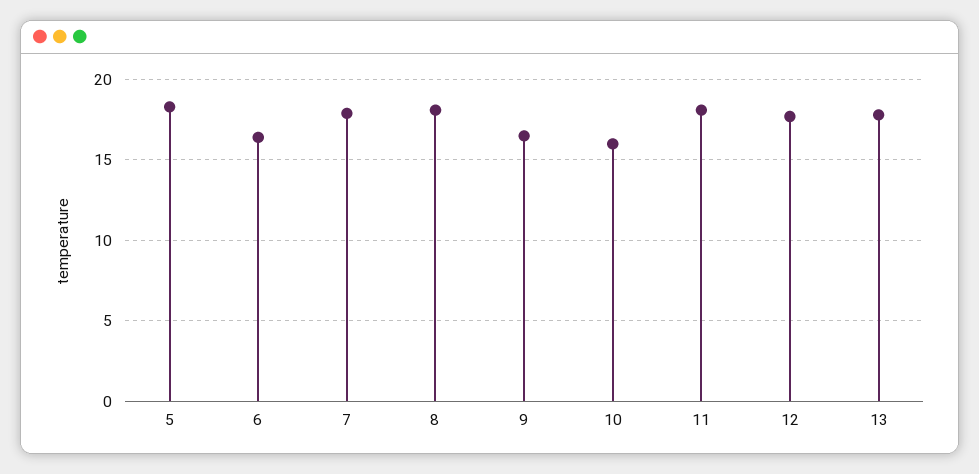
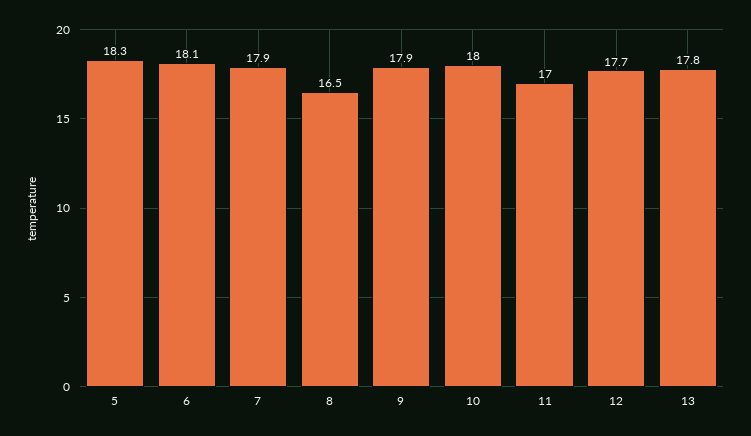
  {
    "5": 18.3,
-   "6": 16.5,
+   "6": 18.1,
    "7": 17.9,
-   "8": 18,
+   "8": 16.5,
-   "9": 16.5,
+   "9": 17.9,
-   "10": 16,
+   "10": 18,
-   "11": 18,
+   "11": 17,
    "12": 17.7,
    "13": 17.8
  }

